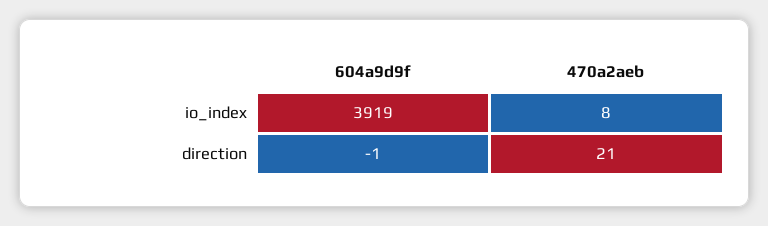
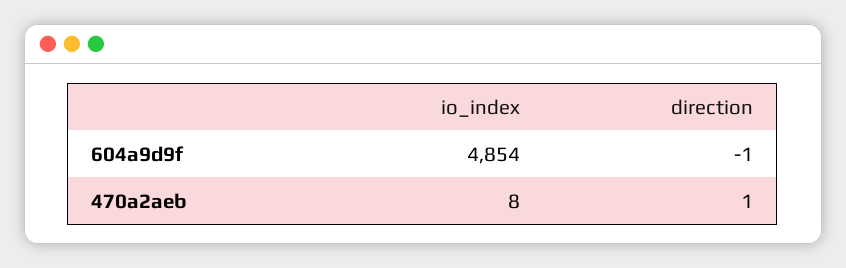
  {
    "604a9d9f": {
-     "io_index": 3919,
+     "io_index": 4854,
      "direction": -1
    },
    "470a2aeb": {
      "io_index": 8,
-     "direction": 21
+     "direction": 1
    }
  }

